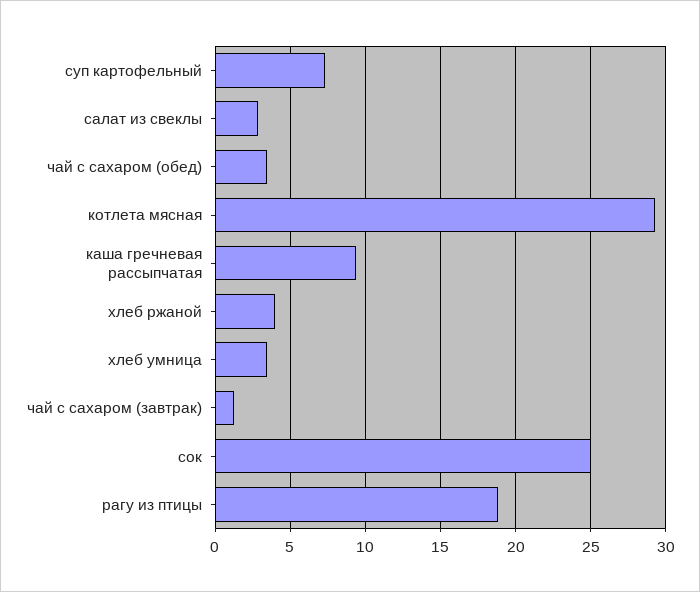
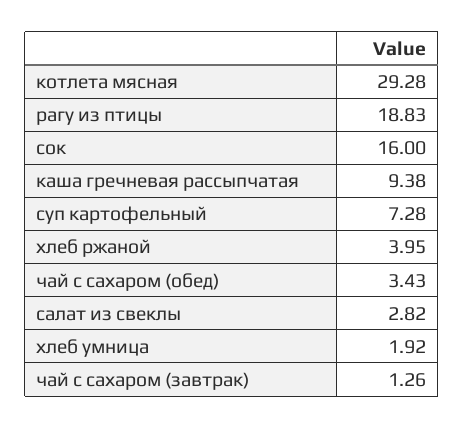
  {
    "суп картофельный": 7.28,
    "салат из свеклы": 2.82,
    "чай с сахаром (обед)": 3.43,
    "котлета мясная": 29.28,
    "каша гречневая рассыпчатая": 9.38,
    "хлеб ржаной": 3.95,
-   "хлеб умница": 3.5,
+   "хлеб умница": 1.92,
    "чай с сахаром (завтрак)": 1.26,
-   "сок": 25,
+   "сок": 16,
    "рагу из птицы": 18.83
  }

